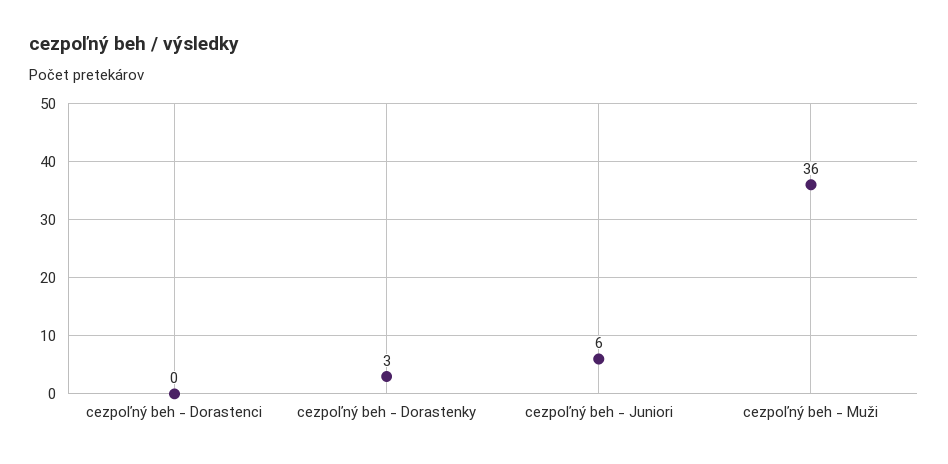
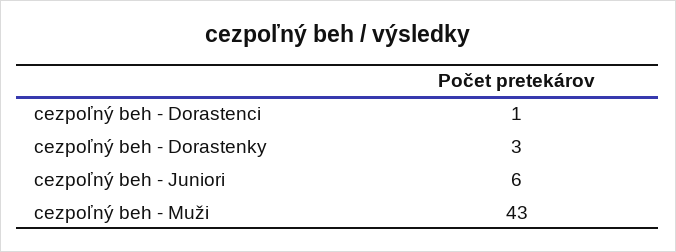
  {
-   "cezpoľný beh - Dorastenci": 0,
+   "cezpoľný beh - Dorastenci": 1,
    "cezpoľný beh - Dorastenky": 3,
    "cezpoľný beh - Juniori": 6,
-   "cezpoľný beh - Muži": 36
+   "cezpoľný beh - Muži": 43
  }

